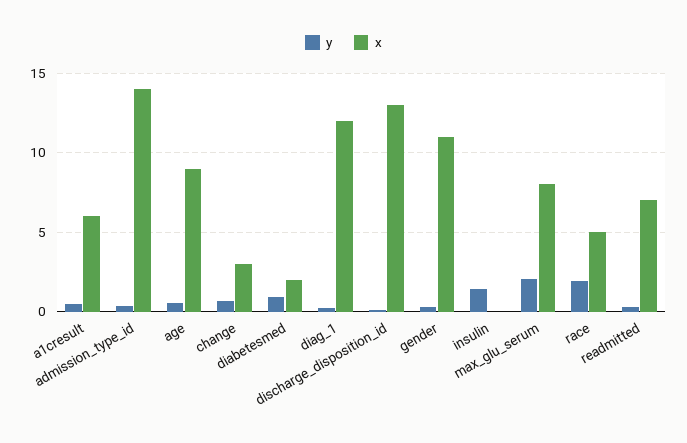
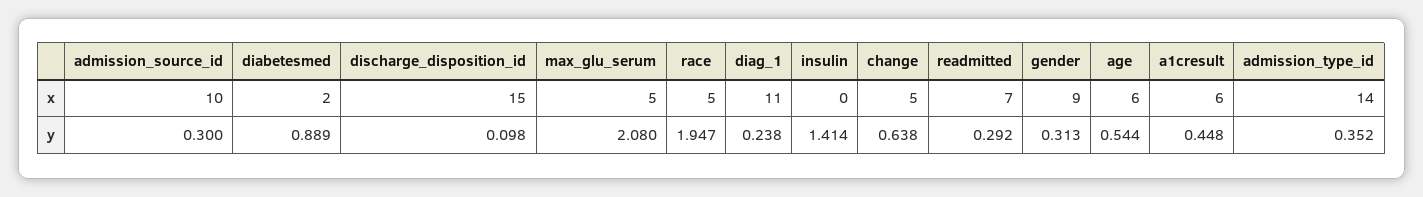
  {
    "y": {
      "a1cresult": 0.448,
      "admission_type_id": 0.352,
      "age": 0.544,
      "change": 0.638,
      "diabetesmed": 0.889,
      "diag_1": 0.238,
      "discharge_disposition_id": 0.098,
      "gender": 0.313,
      "insulin": 1.414,
      "max_glu_serum": 2.08,
      "race": 1.947,
-     "readmitted": 0.292
+     "readmitted": 0.292,
+     "admission_source_id": 0.3
    },
    "x": {
      "a1cresult": 6,
      "admission_type_id": 14,
-     "age": 9,
+     "age": 6,
-     "change": 3,
+     "change": 5,
      "diabetesmed": 2,
-     "diag_1": 12,
+     "diag_1": 11,
-     "discharge_disposition_id": 13,
+     "discharge_disposition_id": 15,
-     "gender": 11,
+     "gender": 9,
      "insulin": 0,
-     "max_glu_serum": 8,
+     "max_glu_serum": 5,
      "race": 5,
-     "readmitted": 7
+     "readmitted": 7,
+     "admission_source_id": 10
    }
  }

